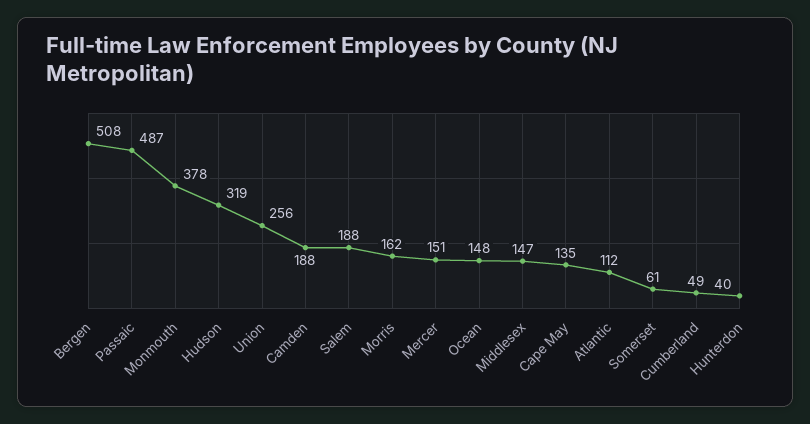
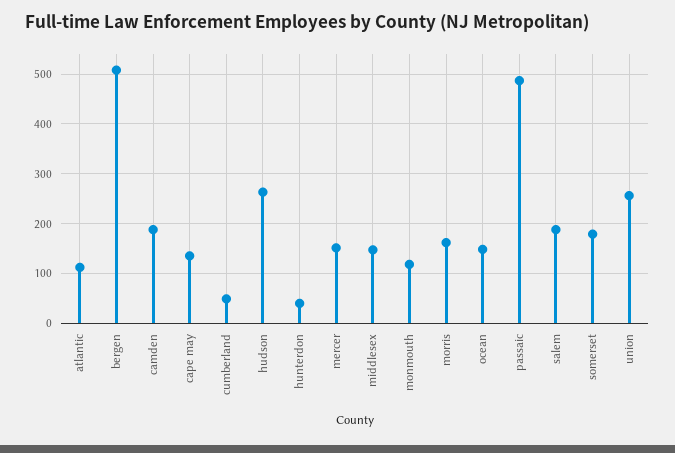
  {
    "Bergen": 508,
    "Passaic": 487,
-   "Monmouth": 378,
+   "Monmouth": 120,
-   "Hudson": 319,
+   "Hudson": 260,
    "Union": 256,
    "Camden": 188,
    "Salem": 188,
    "Morris": 162,
    "Mercer": 151,
    "Ocean": 148,
    "Middlesex": 147,
    "Cape May": 135,
    "Atlantic": 112,
-   "Somerset": 61,
+   "Somerset": 180,
    "Cumberland": 49,
    "Hunterdon": 40
  }

